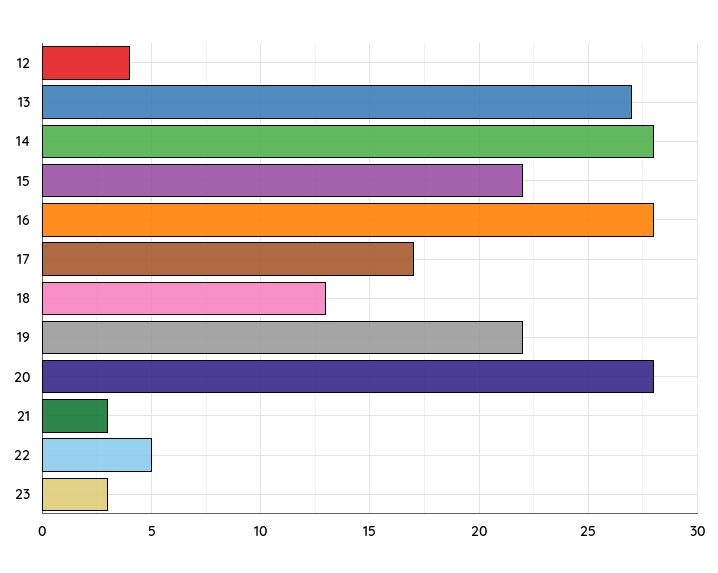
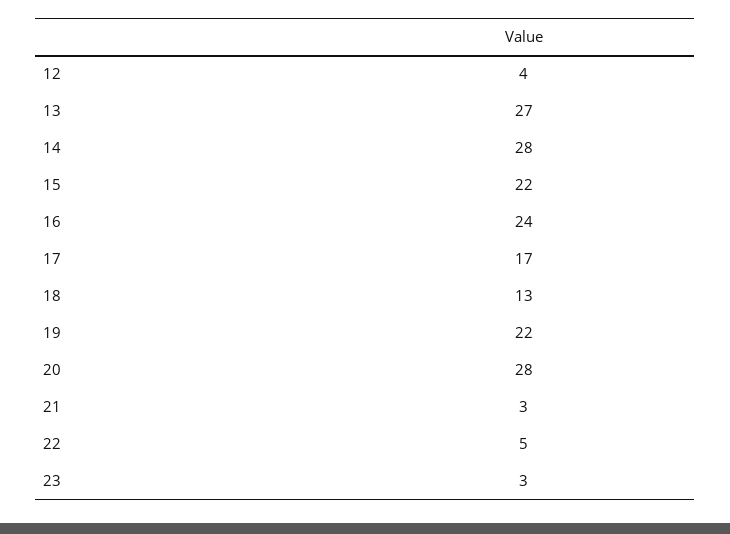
  {
    "12": 4,
    "13": 27,
    "14": 28,
    "15": 22,
-   "16": 28,
+   "16": 24,
    "17": 17,
    "18": 13,
    "19": 22,
    "20": 28,
    "21": 3,
    "22": 5,
    "23": 3
  }

